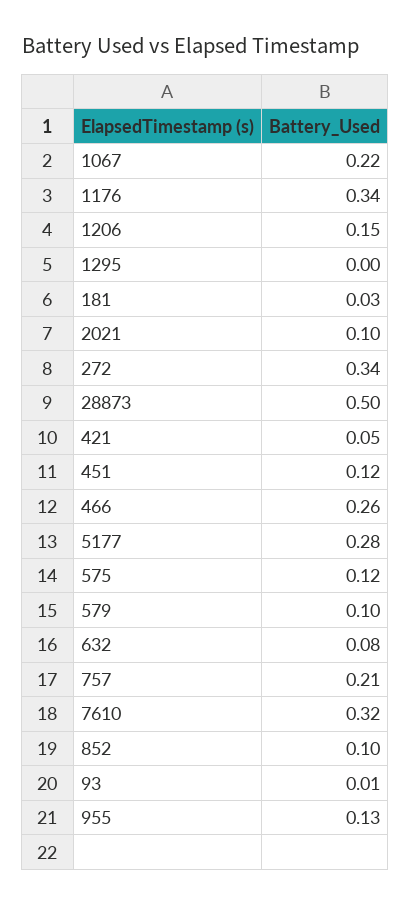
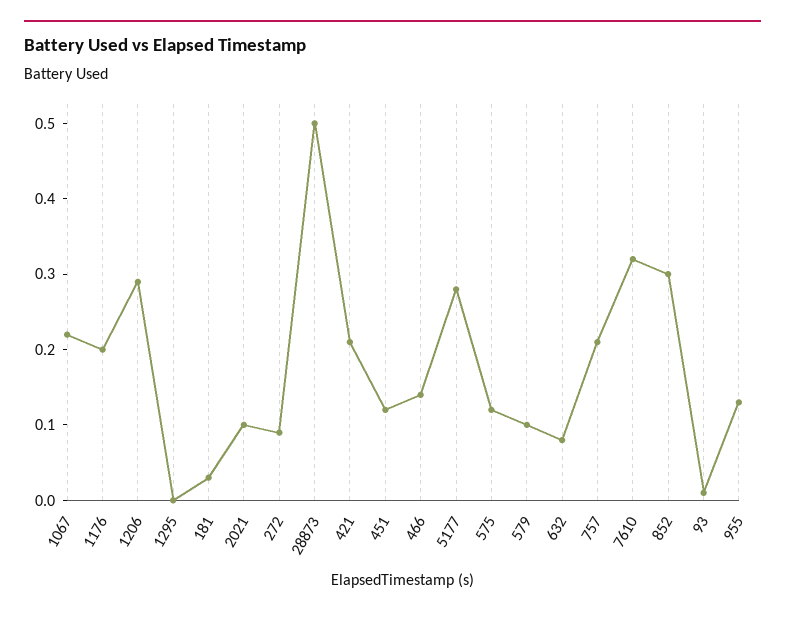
  {
    "1067": 0.22,
-   "1176": 0.34,
+   "1176": 0.2,
-   "1206": 0.15,
+   "1206": 0.3,
    "1295": 0,
    "181": 0.03,
    "2021": 0.1,
-   "272": 0.34,
+   "272": 0.1,
    "28873": 0.5,
-   "421": 0.05,
+   "421": 0.2,
    "451": 0.12,
-   "466": 0.26,
+   "466": 0.15,
    "5177": 0.28,
    "575": 0.12,
    "579": 0.1,
    "632": 0.08,
    "757": 0.21,
    "7610": 0.32,
-   "852": 0.1,
+   "852": 0.3,
    "93": 0.01,
    "955": 0.13
  }

